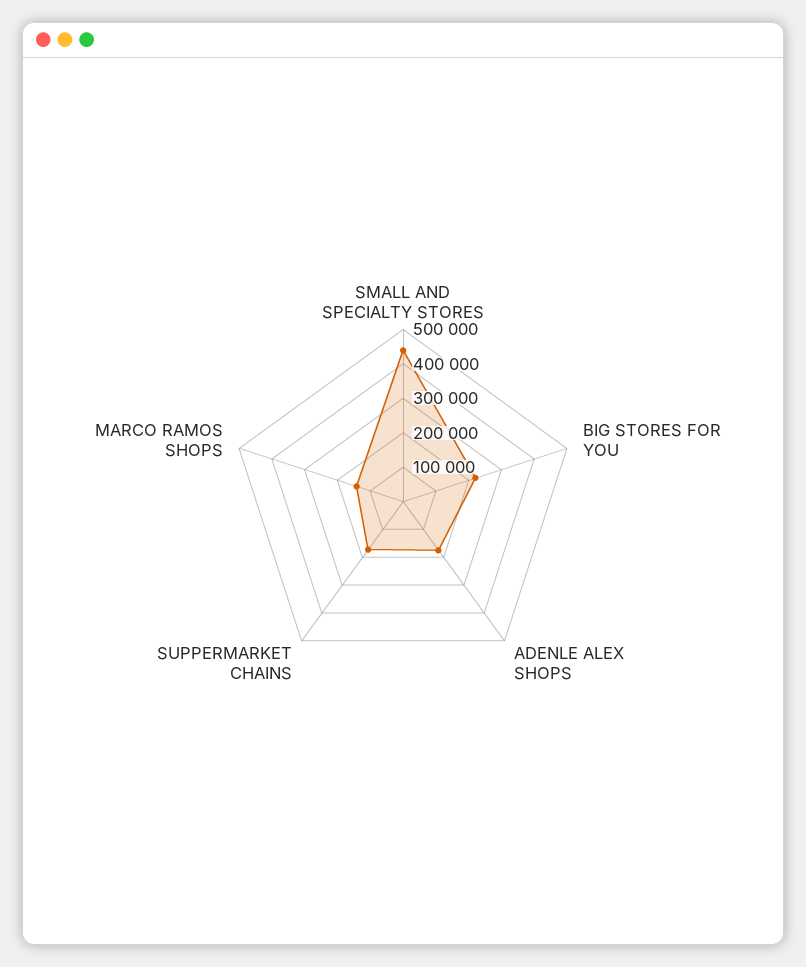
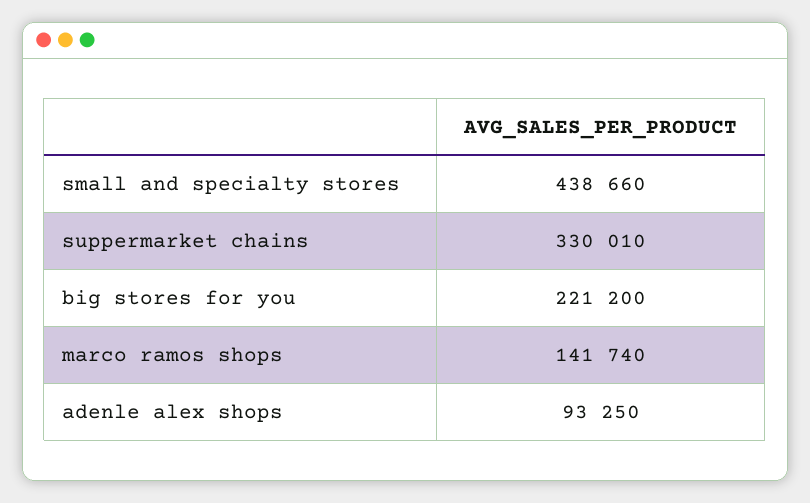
  {
    "SMALL AND SPECIALTY STORES": 438660,
    "BIG STORES FOR YOU": 221200,
-   "ADENLE ALEX SHOPS": 175000,
+   "ADENLE ALEX SHOPS": 93250,
-   "SUPPERMARKET CHAINS": 175000,
+   "SUPPERMARKET CHAINS": 330010,
    "MARCO RAMOS SHOPS": 141740
  }

